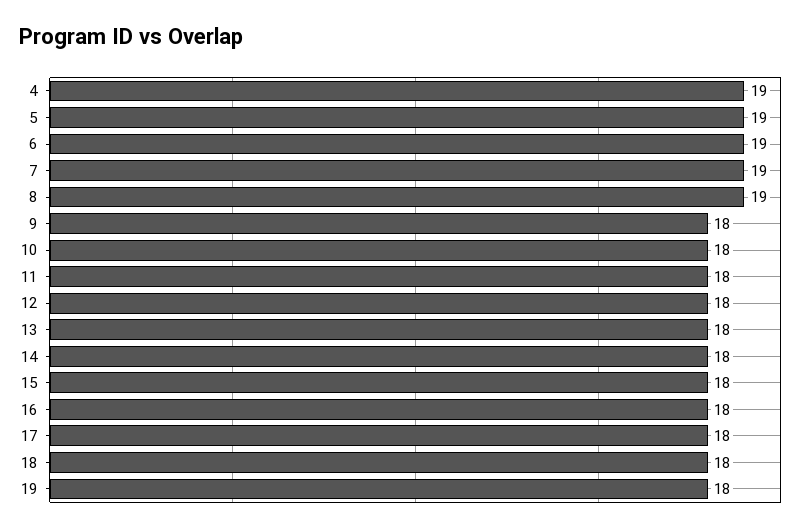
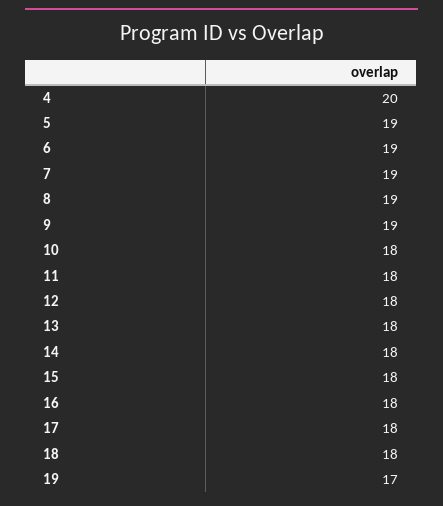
  {
-   "4": 19,
+   "4": 20,
    "5": 19,
    "6": 19,
    "7": 19,
    "8": 19,
-   "9": 18,
+   "9": 19,
    "10": 18,
    "11": 18,
    "12": 18,
    "13": 18,
    "14": 18,
    "15": 18,
    "16": 18,
    "17": 18,
    "18": 18,
-   "19": 18
+   "19": 17
  }

